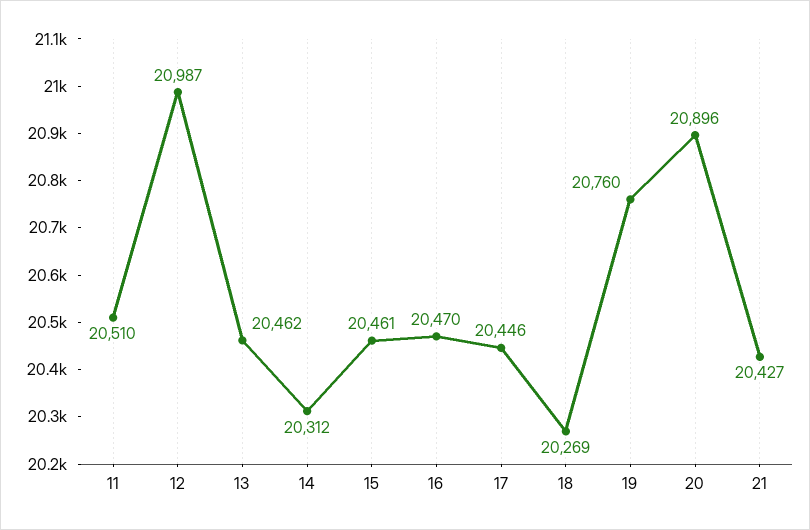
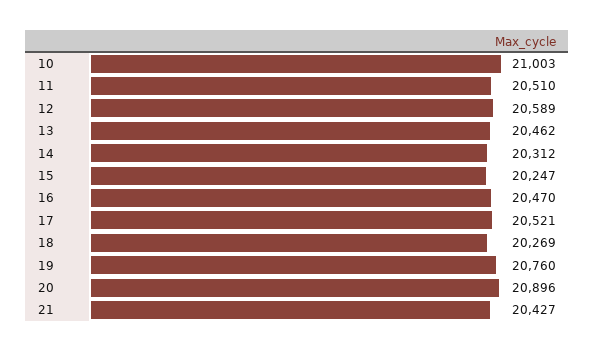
  {
    "11": 20510,
-   "12": 20987,
+   "12": 20589,
    "13": 20462,
    "14": 20312,
-   "15": 20461,
+   "15": 20247,
    "16": 20470,
-   "17": 20446,
+   "17": 20521,
    "18": 20269,
    "19": 20760,
    "20": 20896,
-   "21": 20427
+   "21": 20427,
+   "10": 21003
  }

